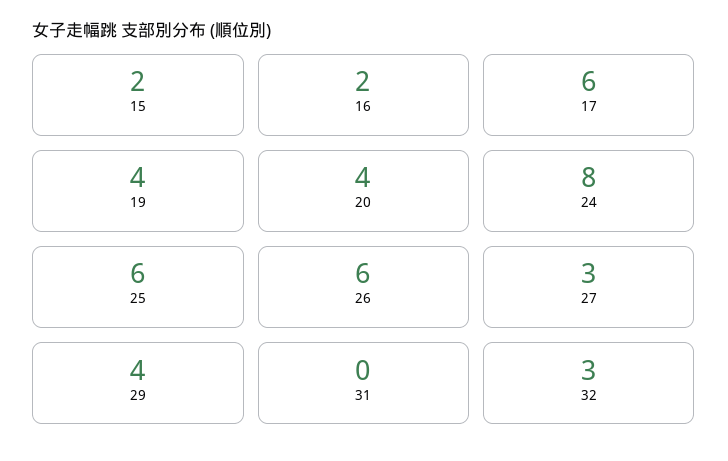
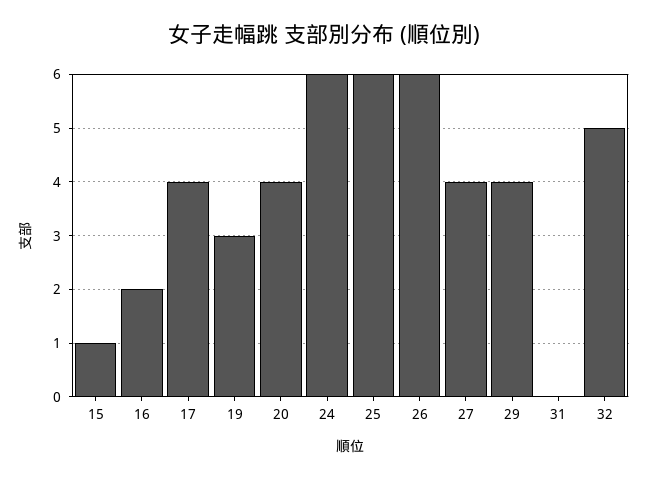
  {
-   "15": 2,
+   "15": 1,
    "16": 2,
-   "17": 6,
+   "17": 4,
-   "19": 4,
+   "19": 3,
    "20": 4,
-   "24": 8,
+   "24": 6,
    "25": 6,
    "26": 6,
-   "27": 3,
+   "27": 4,
    "29": 4,
    "31": 0,
-   "32": 3
+   "32": 5
  }

